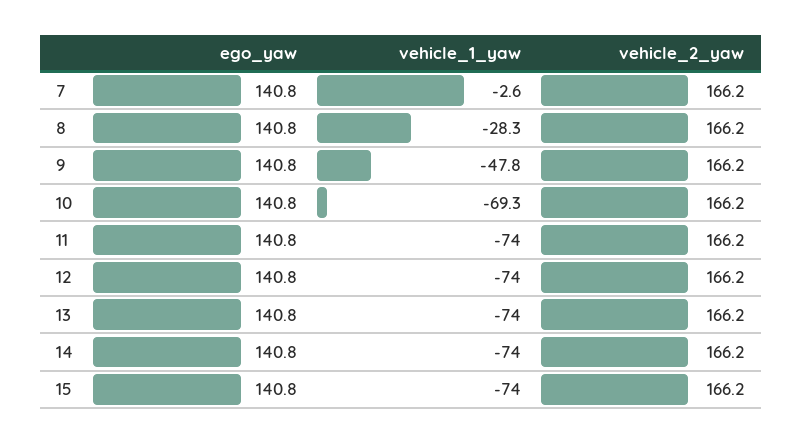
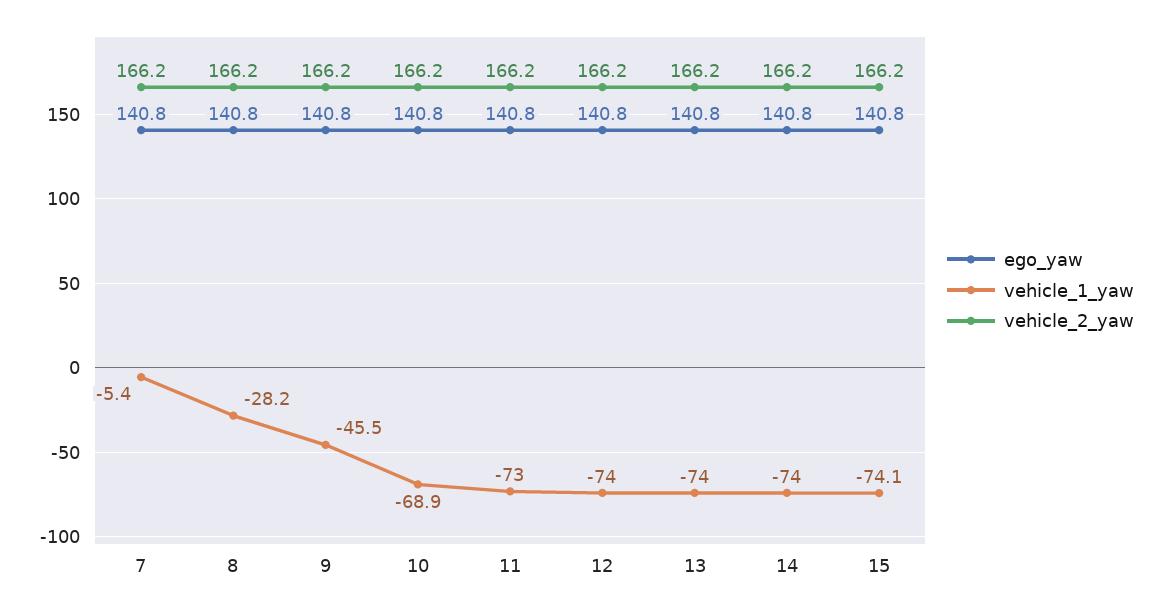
  {
    "ego_yaw": {
      "7": 140.8,
      "8": 140.8,
      "9": 140.8,
      "10": 140.8,
      "11": 140.8,
      "12": 140.8,
      "13": 140.8,
      "14": 140.8,
      "15": 140.8
    },
    "vehicle_1_yaw": {
-     "7": -2.6,
+     "7": -5.4,
-     "8": -28.3,
+     "8": -28.2,
-     "9": -47.8,
+     "9": -45.5,
-     "10": -69.3,
+     "10": -68.9,
-     "11": -74,
+     "11": -73,
      "12": -74,
      "13": -74,
      "14": -74,
-     "15": -74
+     "15": -74.1
    },
    "vehicle_2_yaw": {
      "7": 166.2,
      "8": 166.2,
      "9": 166.2,
      "10": 166.2,
      "11": 166.2,
      "12": 166.2,
      "13": 166.2,
      "14": 166.2,
      "15": 166.2
    }
  }

